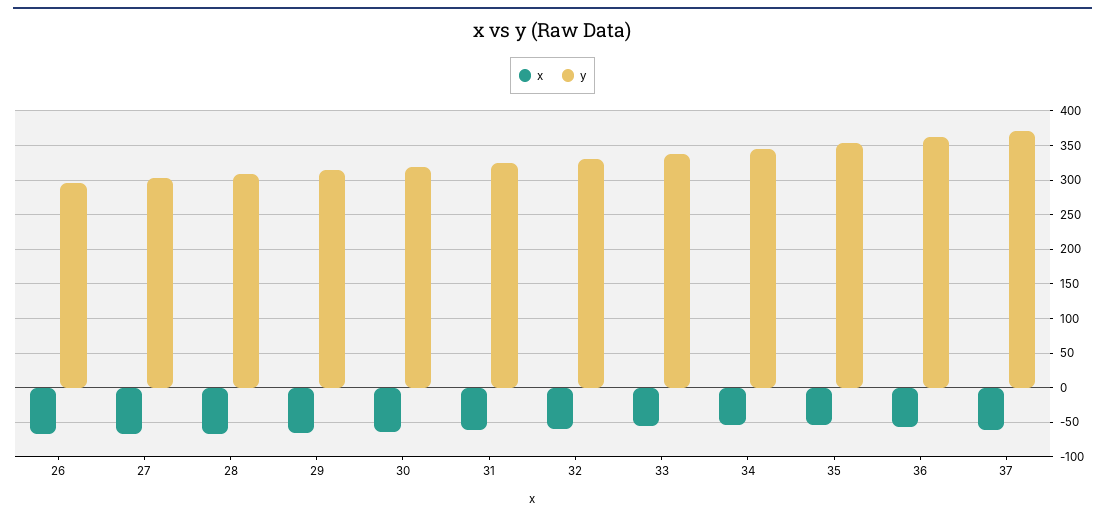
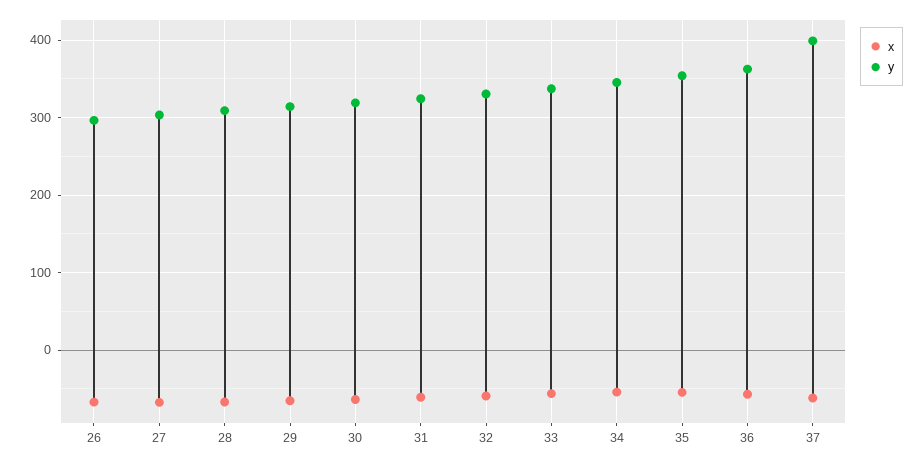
  {
    "x": {
      "26": -70,
      "27": -70,
      "28": -70,
      "29": -70,
      "30": -60,
      "31": -60,
      "32": -60,
      "33": -60,
      "34": -50,
      "35": -50,
      "36": -60,
      "37": -60
    },
    "y": {
      "26": 300,
      "27": 300,
      "28": 310,
      "29": 310,
      "30": 320,
      "31": 320,
      "32": 330,
      "33": 340,
      "34": 350,
      "35": 350,
      "36": 360,
-     "37": 370
+     "37": 400
    }
  }

